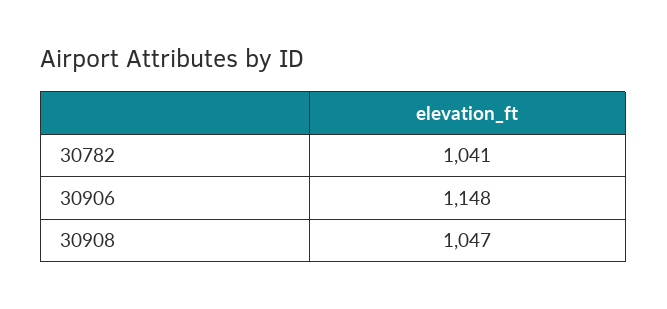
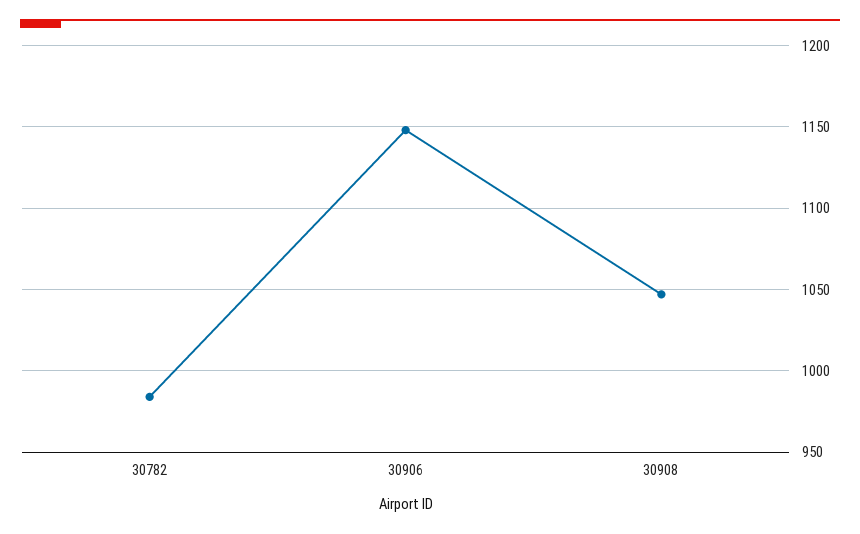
  {
-   "30782": 1041,
+   "30782": 985,
    "30906": 1148,
    "30908": 1047
  }

